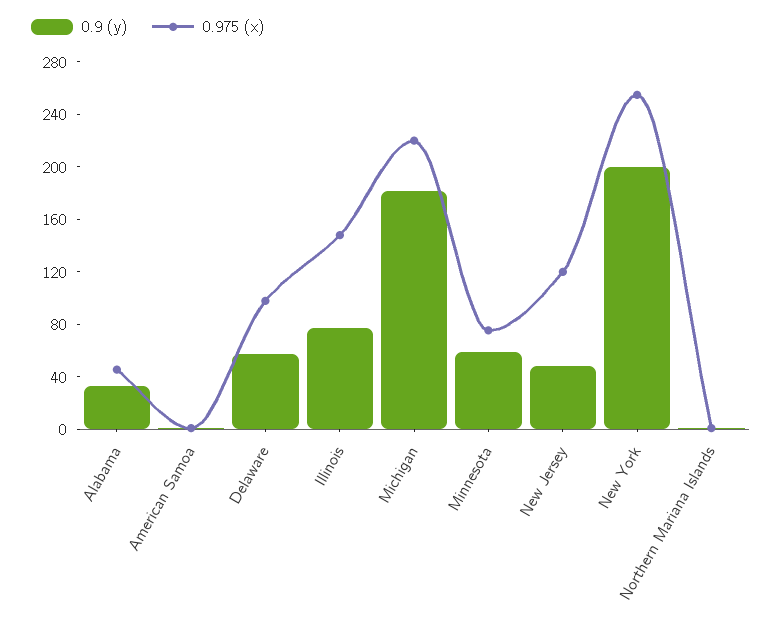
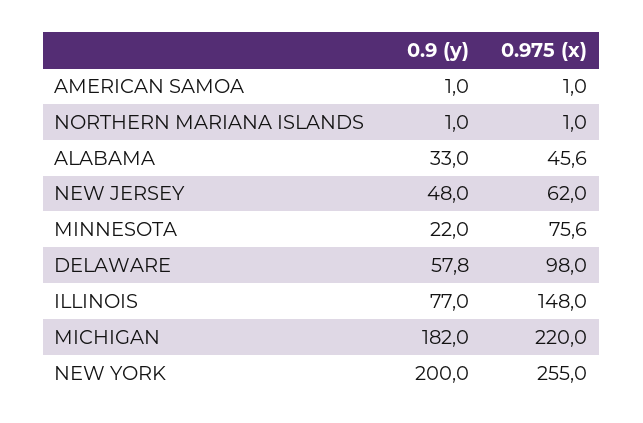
  {
    "0.9 (y)": {
      "Alabama": 33,
      "American Samoa": 1,
      "Delaware": 57.8,
      "Illinois": 77,
      "Michigan": 182,
-     "Minnesota": 60,
+     "Minnesota": 22,
      "New Jersey": 48,
      "New York": 200,
      "Northern Mariana Islands": 1
    },
    "0.975 (x)": {
      "Alabama": 45.6,
      "American Samoa": 1,
      "Delaware": 98,
      "Illinois": 148,
      "Michigan": 220,
      "Minnesota": 75.6,
-     "New Jersey": 120,
+     "New Jersey": 62,
      "New York": 255,
      "Northern Mariana Islands": 1
    }
  }

